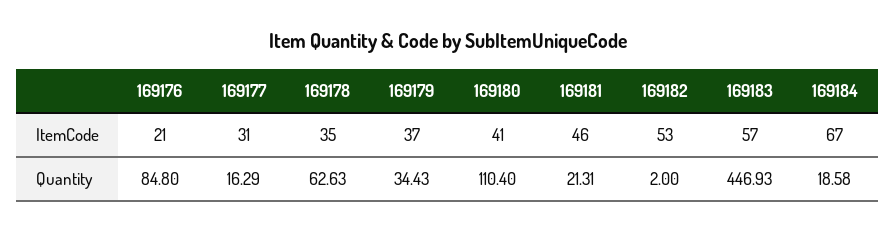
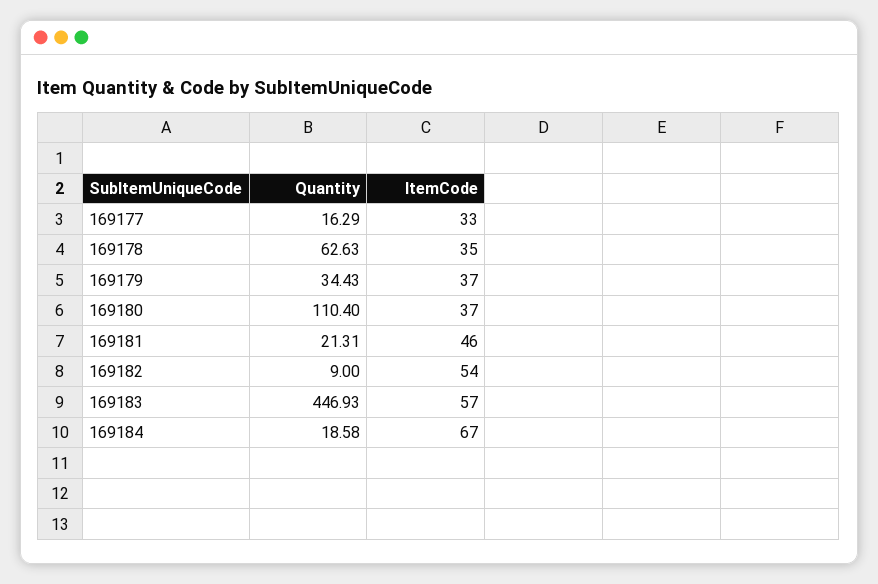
  {
-   "169176": {
-     "ItemCode": 21,
-     "Quantity": 84.8
-   },
    "169177": {
-     "ItemCode": 31,
+     "ItemCode": 33,
      "Quantity": 16.29
    },
    "169178": {
      "ItemCode": 35,
      "Quantity": 62.63
    },
    "169179": {
      "ItemCode": 37,
      "Quantity": 34.43
    },
    "169180": {
-     "ItemCode": 41,
+     "ItemCode": 37,
      "Quantity": 110.4
    },
    "169181": {
      "ItemCode": 46,
      "Quantity": 21.31
    },
    "169182": {
-     "ItemCode": 53,
+     "ItemCode": 54,
-     "Quantity": 2
+     "Quantity": 9
    },
    "169183": {
      "ItemCode": 57,
      "Quantity": 446.93
    },
    "169184": {
      "ItemCode": 67,
      "Quantity": 18.58
    }
  }

